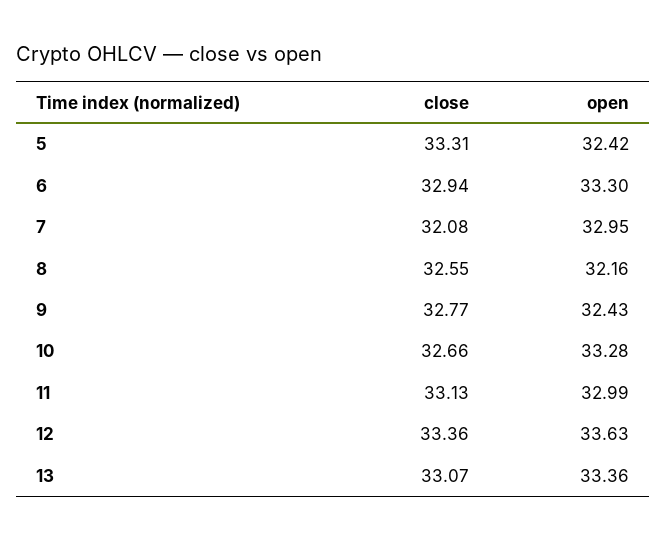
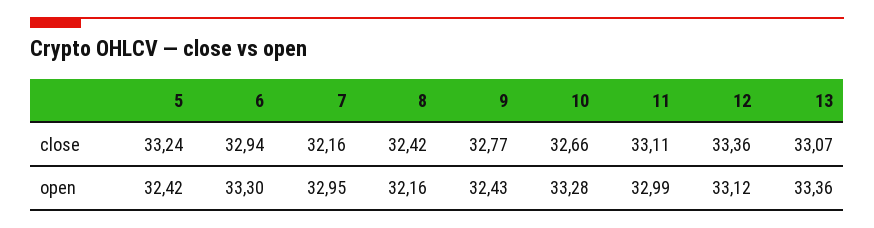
  {
    "close": {
-     "5": 33.31,
+     "5": 33.24,
      "6": 32.94,
-     "7": 32.08,
+     "7": 32.16,
-     "8": 32.55,
+     "8": 32.42,
      "9": 32.77,
      "10": 32.66,
-     "11": 33.13,
+     "11": 33.11,
      "12": 33.36,
      "13": 33.07
    },
    "open": {
      "5": 32.42,
      "6": 33.3,
      "7": 32.95,
      "8": 32.16,
      "9": 32.43,
      "10": 33.28,
      "11": 32.99,
-     "12": 33.63,
+     "12": 33.12,
      "13": 33.36
    }
  }

